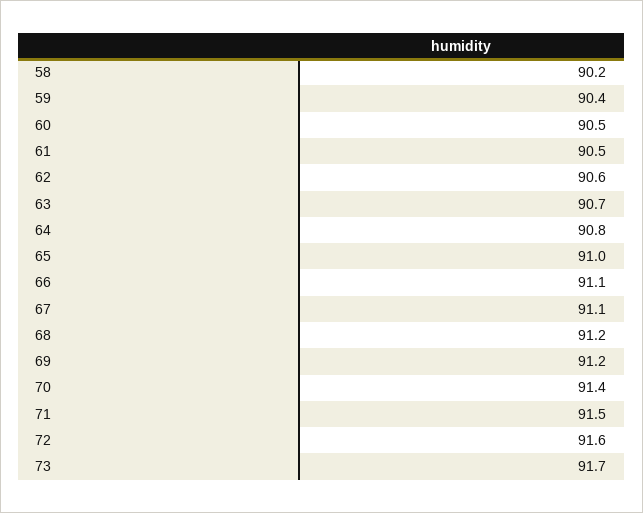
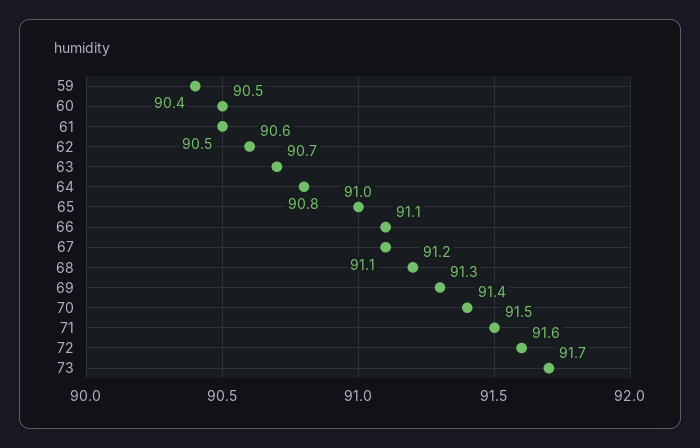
  {
-   "58": 90.2,
    "59": 90.4,
    "60": 90.5,
    "61": 90.5,
    "62": 90.6,
    "63": 90.7,
    "64": 90.8,
    "65": 91,
    "66": 91.1,
    "67": 91.1,
    "68": 91.2,
-   "69": 91.2,
+   "69": 91.3,
    "70": 91.4,
    "71": 91.5,
    "72": 91.6,
    "73": 91.7
  }

